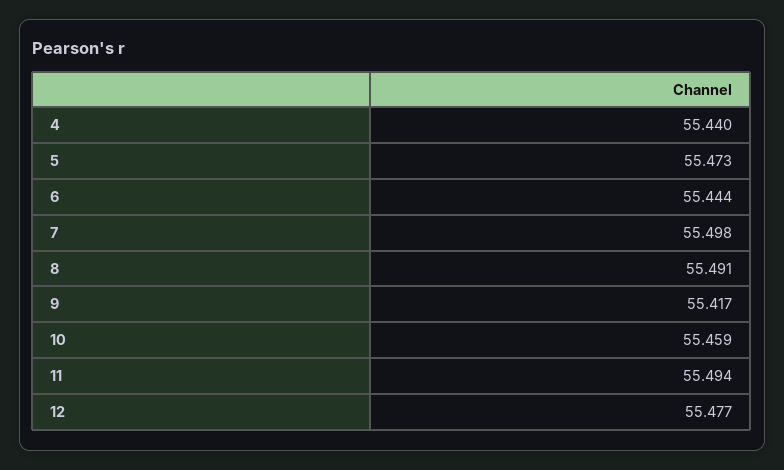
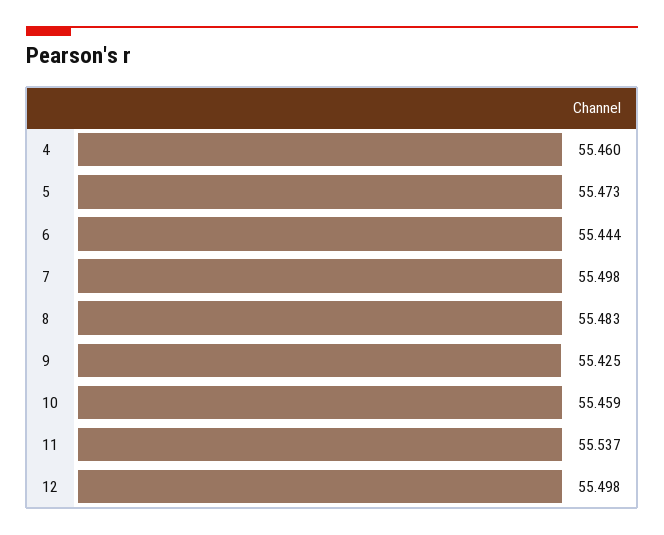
  {
-   "4": 55.44,
+   "4": 55.46,
    "5": 55.473,
    "6": 55.444,
    "7": 55.498,
-   "8": 55.491,
+   "8": 55.483,
-   "9": 55.417,
+   "9": 55.425,
    "10": 55.459,
-   "11": 55.494,
+   "11": 55.537,
-   "12": 55.477
+   "12": 55.498
  }

